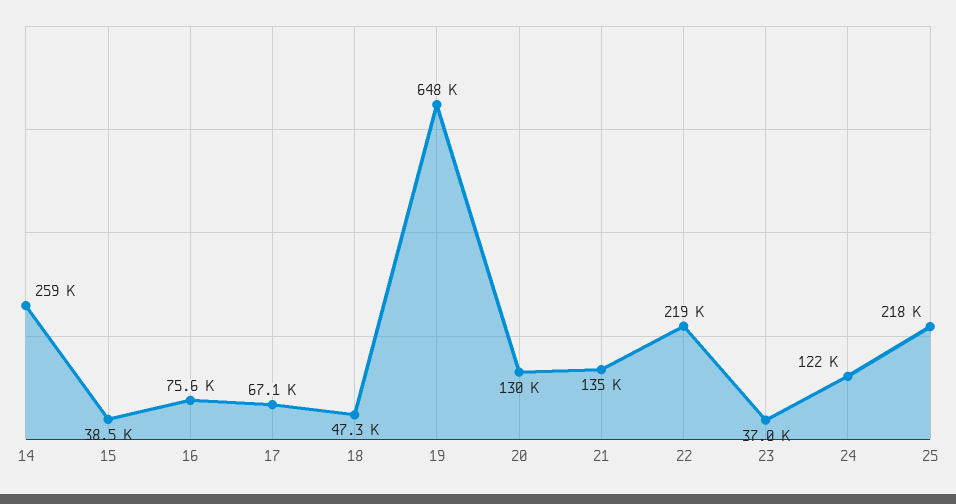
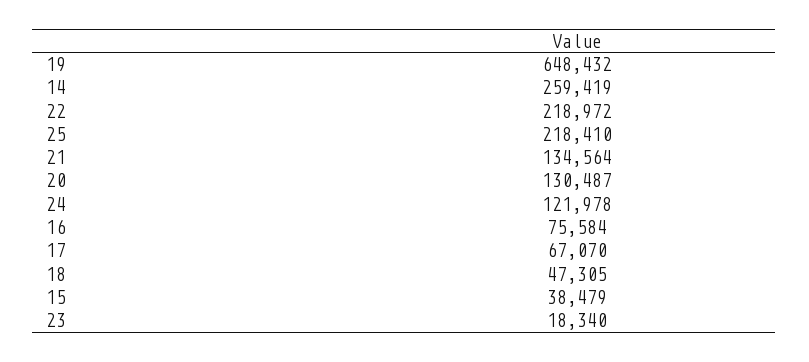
  {
    "14": 259419,
    "15": 38479,
    "16": 75584,
    "17": 67070,
    "18": 47305,
    "19": 648432,
    "20": 130487,
    "21": 134564,
    "22": 218972,
-   "23": 37000,
+   "23": 18340,
    "24": 121978,
    "25": 218410
  }

